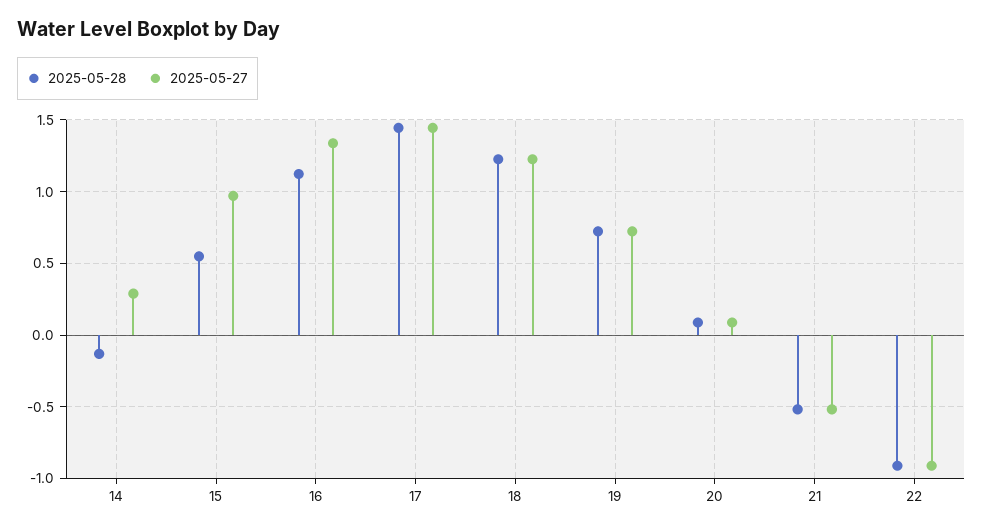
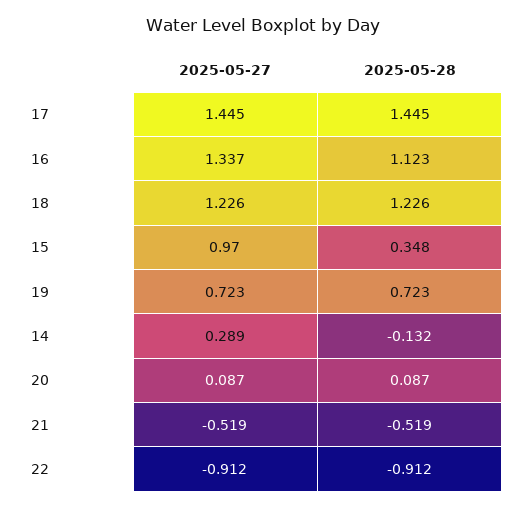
  {
    "2025-05-28": {
      "14": -0.132,
-     "15": 0.55,
+     "15": 0.348,
      "16": 1.123,
      "17": 1.445,
      "18": 1.226,
      "19": 0.723,
      "20": 0.087,
      "21": -0.519,
      "22": -0.912
    },
    "2025-05-27": {
      "14": 0.289,
      "15": 0.97,
      "16": 1.337,
      "17": 1.445,
      "18": 1.226,
      "19": 0.723,
      "20": 0.087,
      "21": -0.519,
      "22": -0.912
    }
  }

